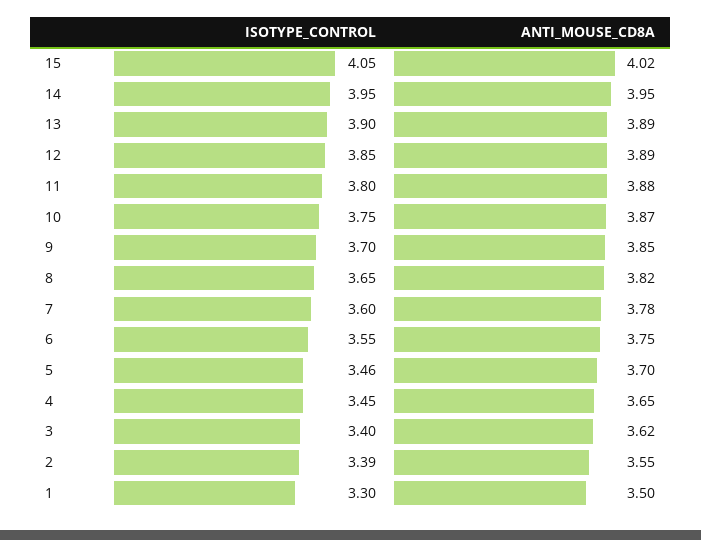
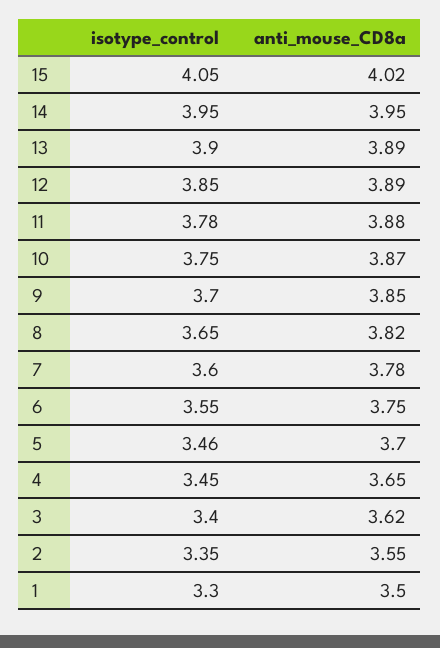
  {
    "ISOTYPE_CONTROL": {
      "15": 4.05,
      "14": 3.95,
      "13": 3.9,
      "12": 3.85,
-     "11": 3.8,
+     "11": 3.78,
      "10": 3.75,
      "9": 3.7,
      "8": 3.65,
      "7": 3.6,
      "6": 3.55,
      "5": 3.46,
      "4": 3.45,
      "3": 3.4,
-     "2": 3.39,
+     "2": 3.35,
      "1": 3.3
    },
    "ANTI_MOUSE_CD8A": {
      "15": 4.02,
      "14": 3.95,
      "13": 3.89,
      "12": 3.89,
      "11": 3.88,
      "10": 3.87,
      "9": 3.85,
      "8": 3.82,
      "7": 3.78,
      "6": 3.75,
      "5": 3.7,
      "4": 3.65,
      "3": 3.62,
      "2": 3.55,
      "1": 3.5
    }
  }

